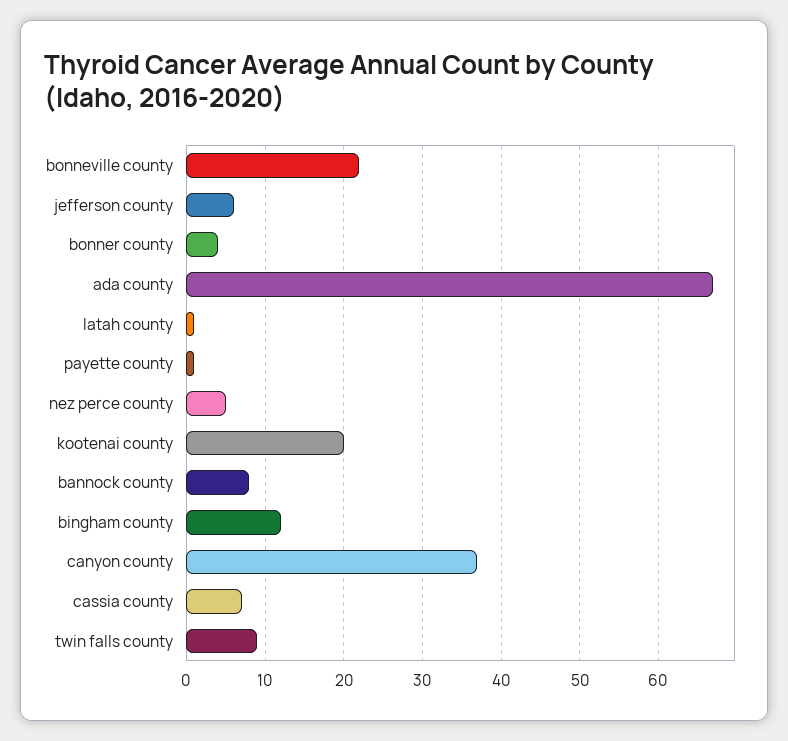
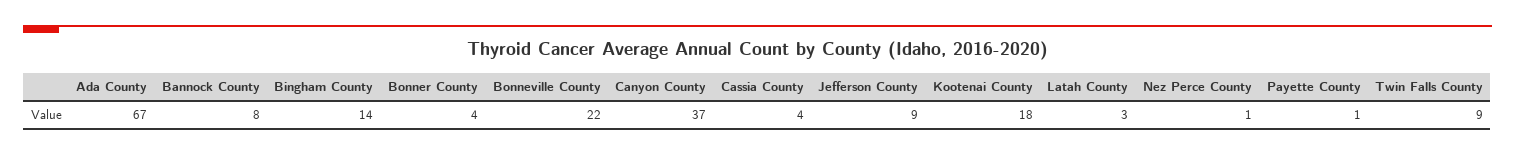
  {
    "bonneville county": 22,
-   "jefferson county": 6,
+   "jefferson county": 9,
    "bonner county": 4,
    "ada county": 67,
-   "latah county": 1,
+   "latah county": 3,
    "payette county": 1,
-   "nez perce county": 5,
+   "nez perce county": 1,
-   "kootenai county": 20,
+   "kootenai county": 18,
    "bannock county": 8,
-   "bingham county": 12,
+   "bingham county": 14,
    "canyon county": 37,
-   "cassia county": 7,
+   "cassia county": 4,
    "twin falls county": 9
  }

